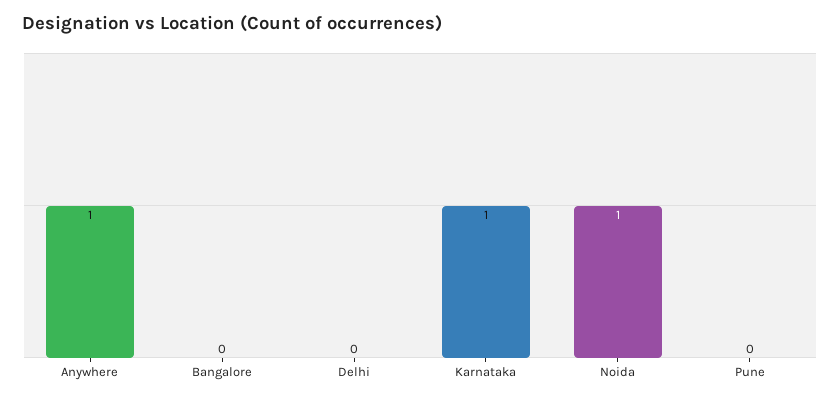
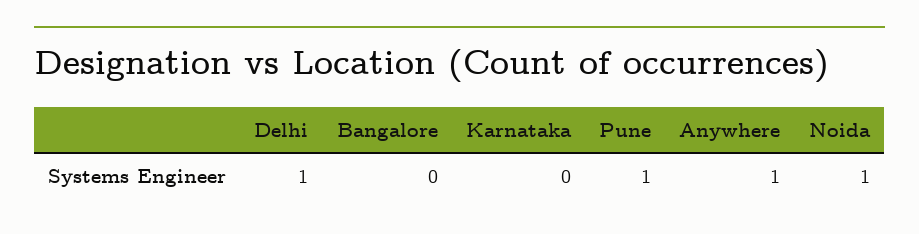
  {
    "Anywhere": 1,
    "Bangalore": 0,
-   "Delhi": 0,
+   "Delhi": 1,
-   "Karnataka": 1,
+   "Karnataka": 0,
    "Noida": 1,
-   "Pune": 0
+   "Pune": 1
  }

